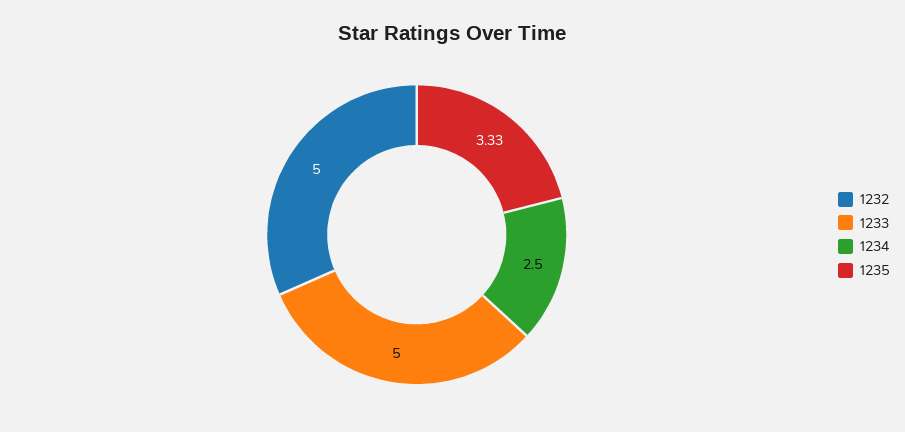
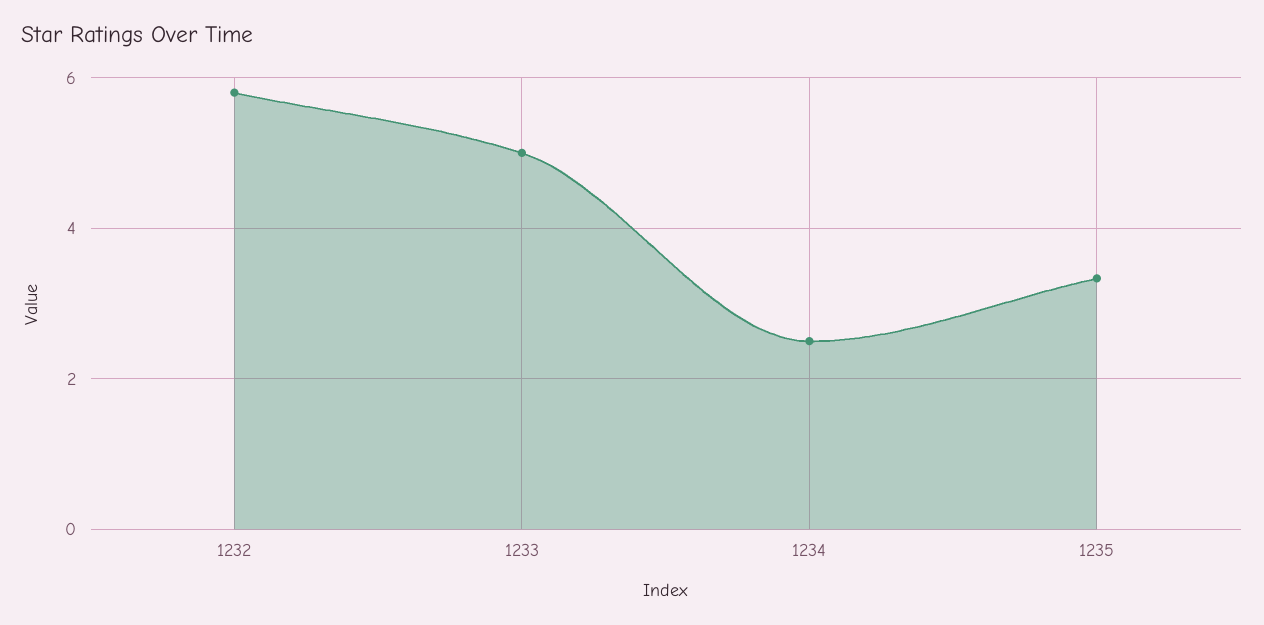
  {
-   "1232": 5,
+   "1232": 5.8,
    "1233": 5,
    "1234": 2.5,
    "1235": 3.33
  }

